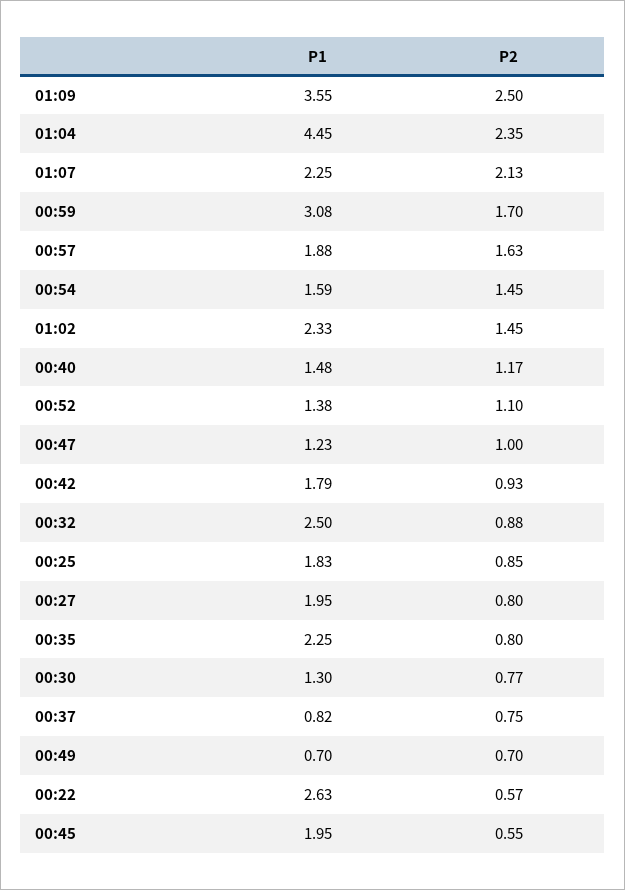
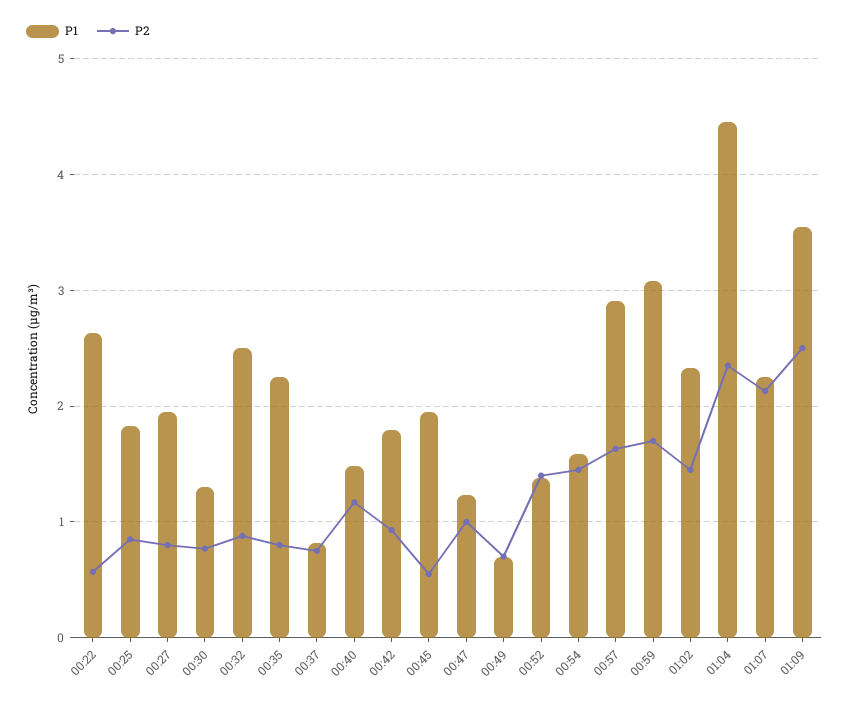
  {
    "P1": {
      "01:09": 3.55,
      "01:04": 4.45,
      "01:07": 2.25,
      "00:59": 3.08,
-     "00:57": 1.88,
+     "00:57": 2.9,
      "00:54": 1.59,
      "01:02": 2.33,
      "00:40": 1.48,
      "00:52": 1.38,
      "00:47": 1.23,
      "00:42": 1.79,
      "00:32": 2.5,
      "00:25": 1.83,
      "00:27": 1.95,
      "00:35": 2.25,
      "00:30": 1.3,
      "00:37": 0.82,
      "00:49": 0.7,
      "00:22": 2.63,
      "00:45": 1.95
    },
    "P2": {
      "01:09": 2.5,
      "01:04": 2.35,
      "01:07": 2.13,
      "00:59": 1.7,
      "00:57": 1.63,
      "00:54": 1.45,
      "01:02": 1.45,
      "00:40": 1.17,
-     "00:52": 1.1,
+     "00:52": 1.4,
      "00:47": 1,
      "00:42": 0.93,
      "00:32": 0.88,
      "00:25": 0.85,
      "00:27": 0.8,
      "00:35": 0.8,
      "00:30": 0.77,
      "00:37": 0.75,
      "00:49": 0.7,
      "00:22": 0.57,
      "00:45": 0.55
    }
  }

